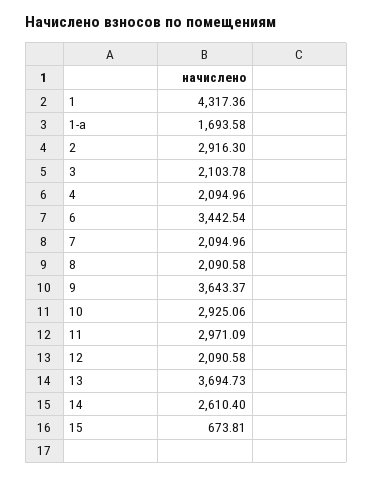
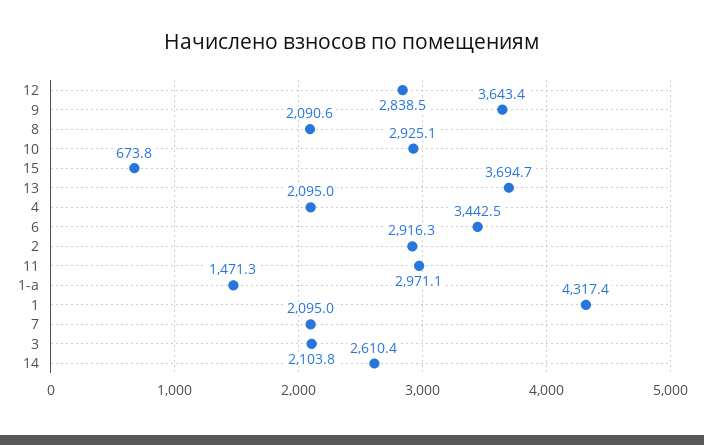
  {
    "1": 4317.36,
-   "1-а": 1693.58,
+   "1-а": 1471.3,
    "2": 2916.3,
    "3": 2103.78,
    "4": 2094.96,
    "6": 3442.54,
    "7": 2094.96,
    "8": 2090.58,
    "9": 3643.37,
    "10": 2925.06,
    "11": 2971.09,
-   "12": 2090.58,
+   "12": 2838.5,
    "13": 3694.73,
    "14": 2610.4,
    "15": 673.81
  }

